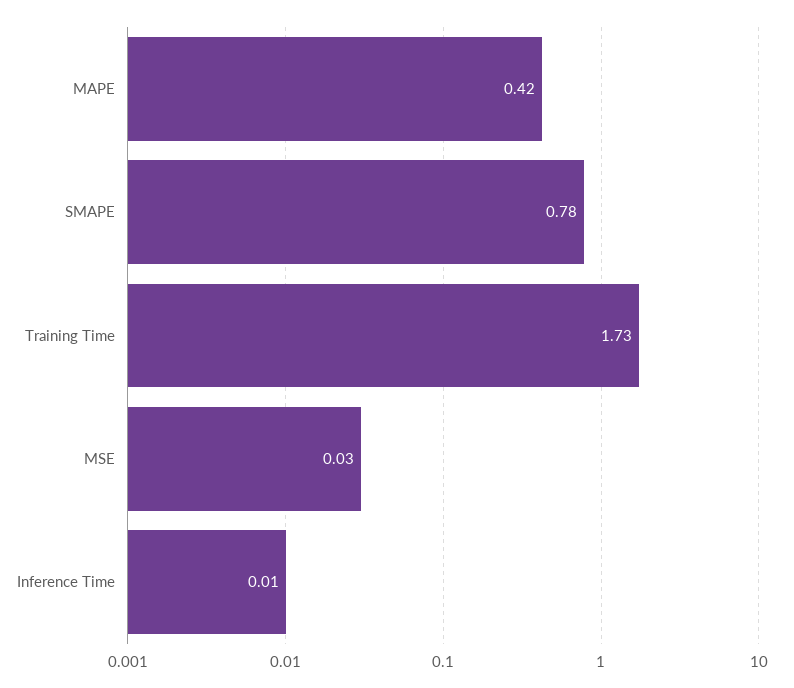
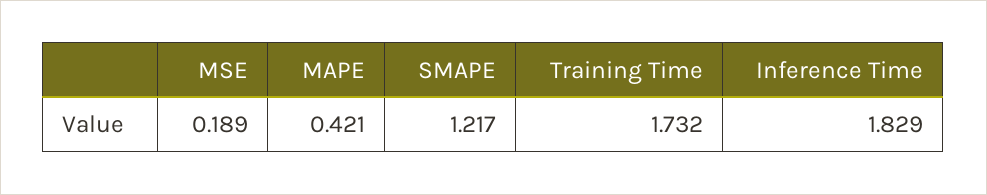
  {
    "MAPE": 0.421,
-   "SMAPE": 0.78,
+   "SMAPE": 1.217,
    "Training Time": 1.732,
-   "MSE": 0.03,
+   "MSE": 0.189,
-   "Inference Time": 0.01
+   "Inference Time": 1.829
  }

